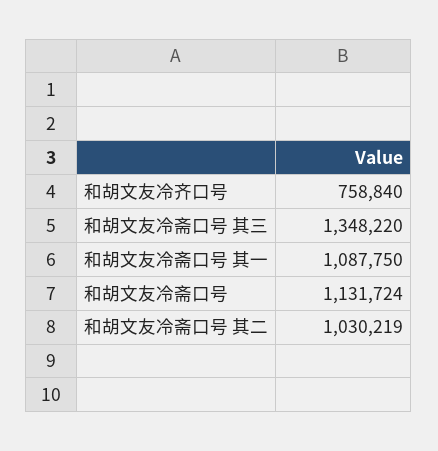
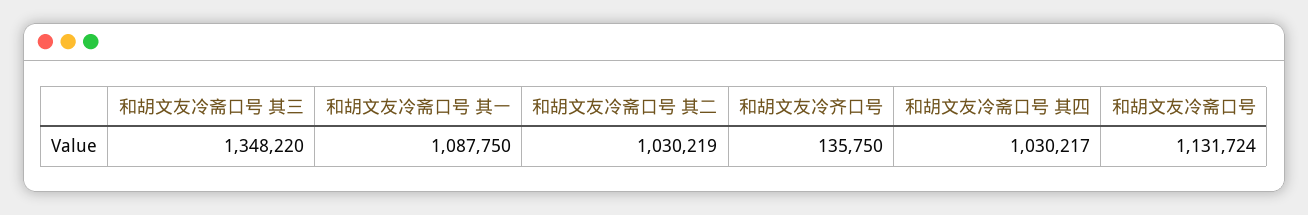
  {
-   "和胡文友冷齐口号": 758840,
+   "和胡文友冷齐口号": 135750,
    "和胡文友冷斋口号 其三": 1348220,
    "和胡文友冷斋口号 其一": 1087750,
    "和胡文友冷斋口号": 1131724,
-   "和胡文友冷斋口号 其二": 1030219
+   "和胡文友冷斋口号 其二": 1030219,
+   "和胡文友冷斋口号 其四": 1030217
  }

